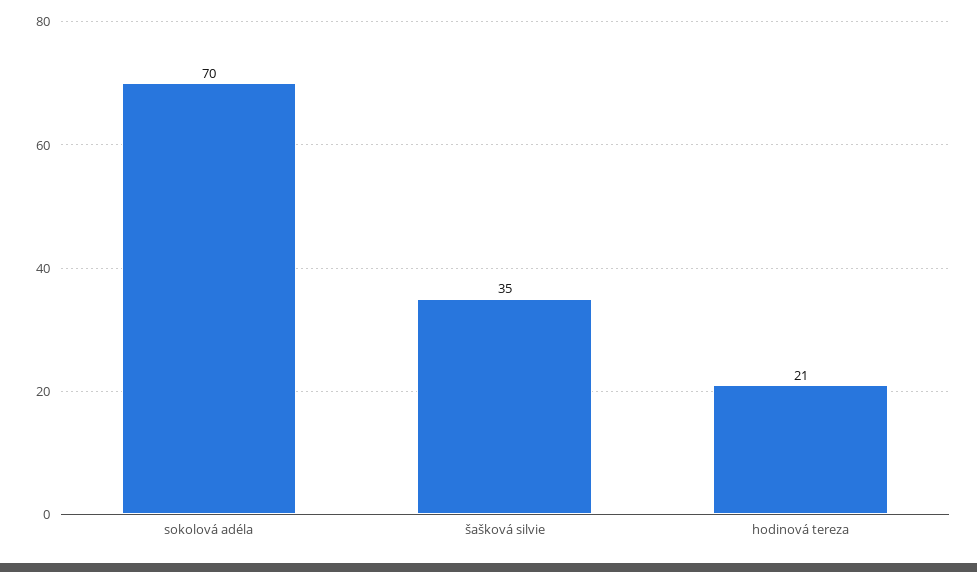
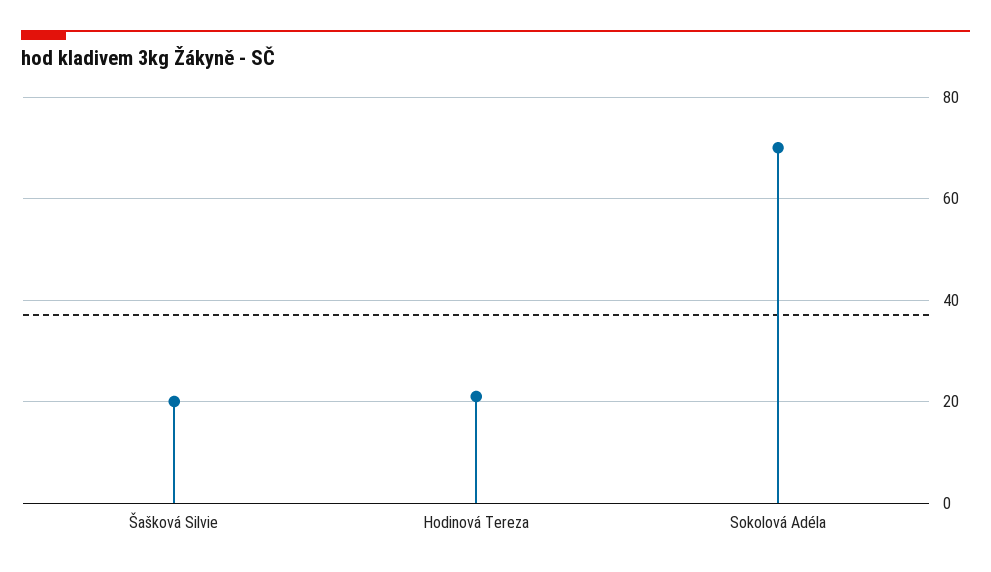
  {
    "sokolová adéla": 70,
-   "šašková silvie": 35,
+   "šašková silvie": 20,
    "hodinová tereza": 21
  }

